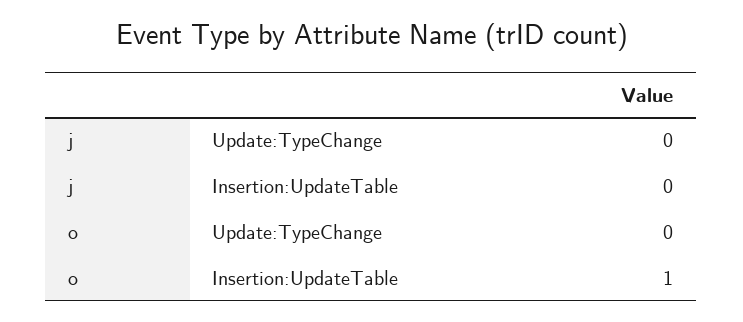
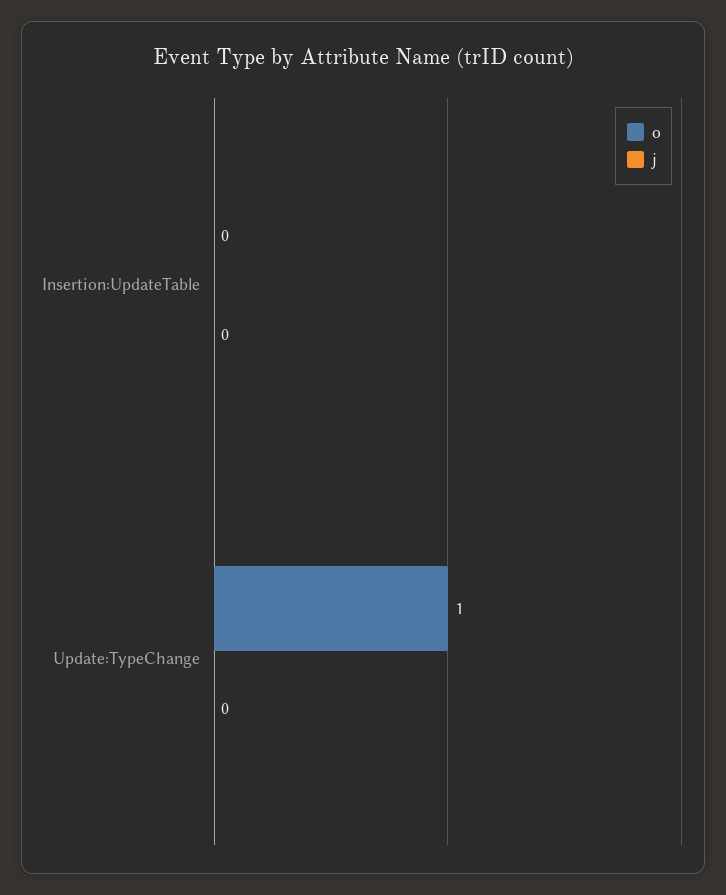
  {
    "j": {
      "Update:TypeChange": 0,
      "Insertion:UpdateTable": 0
    },
    "o": {
-     "Update:TypeChange": 0,
+     "Update:TypeChange": 1,
-     "Insertion:UpdateTable": 1
+     "Insertion:UpdateTable": 0
    }
  }

